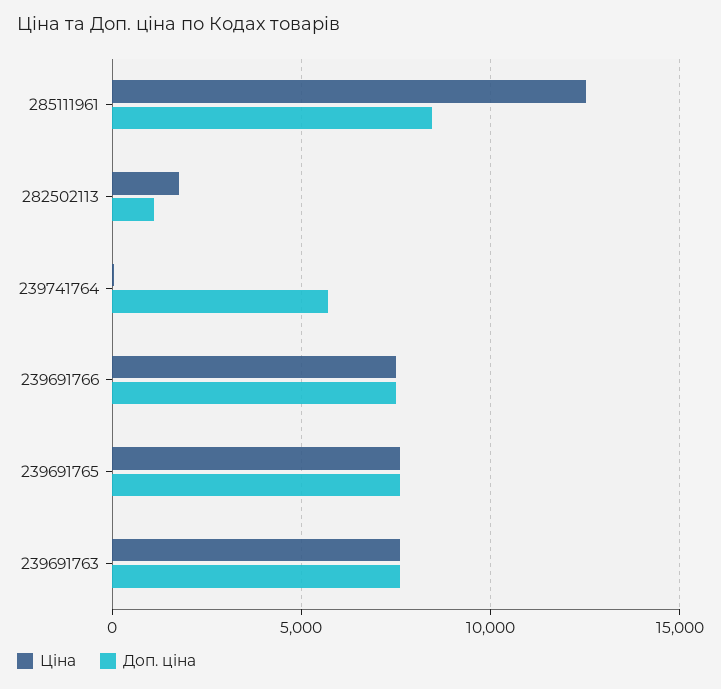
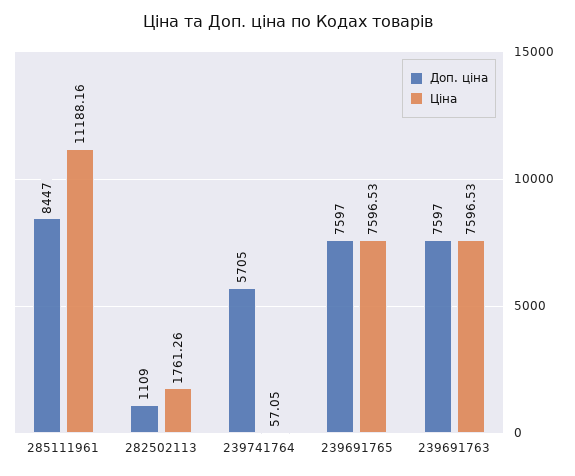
  {
    "Ціна": {
-     "285111961": 12500,
+     "285111961": 11188.16,
      "282502113": 1761.26,
      "239741764": 57.05,
-     "239691766": 7500,
      "239691765": 7596.53,
      "239691763": 7596.53
    },
    "Доп. ціна": {
      "285111961": 8447,
      "282502113": 1109,
      "239741764": 5705,
-     "239691766": 7500,
      "239691765": 7597,
      "239691763": 7597
    }
  }

